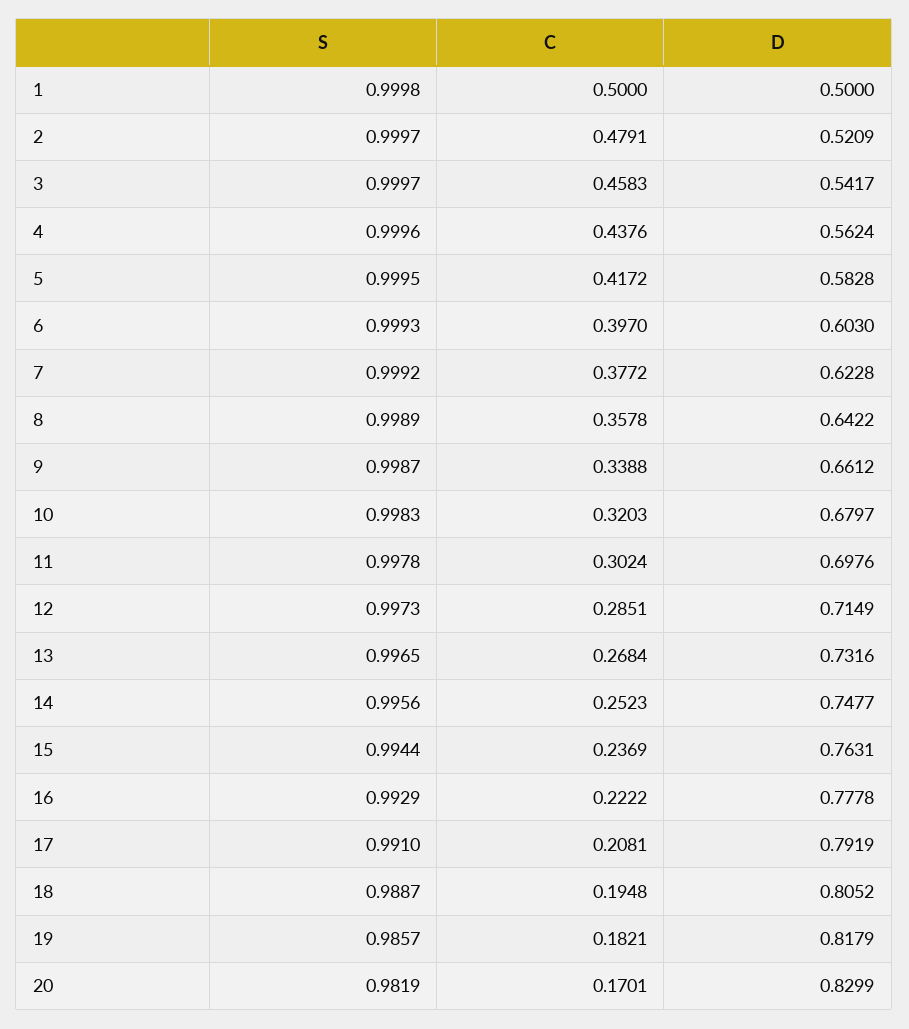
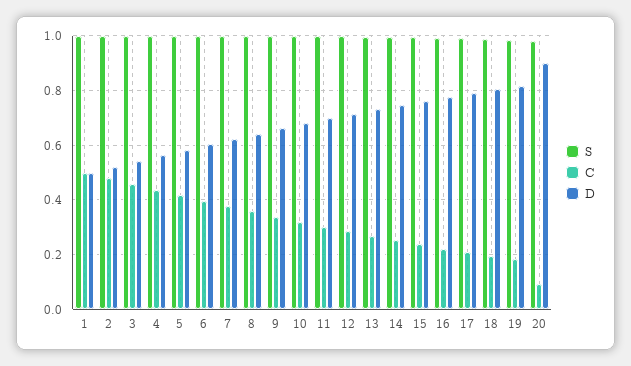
  {
    "S": {
      "1": 0.9998,
      "2": 0.9997,
      "3": 0.9997,
      "4": 0.9996,
      "5": 0.9995,
      "6": 0.9993,
      "7": 0.9992,
      "8": 0.9989,
      "9": 0.9987,
      "10": 0.9983,
      "11": 0.9978,
      "12": 0.9973,
      "13": 0.9965,
      "14": 0.9956,
      "15": 0.9944,
      "16": 0.9929,
      "17": 0.991,
      "18": 0.9887,
      "19": 0.9857,
      "20": 0.9819
    },
    "C": {
      "1": 0.5,
      "2": 0.4791,
      "3": 0.4583,
      "4": 0.4376,
      "5": 0.4172,
      "6": 0.397,
      "7": 0.3772,
      "8": 0.3578,
      "9": 0.3388,
      "10": 0.3203,
      "11": 0.3024,
      "12": 0.2851,
      "13": 0.2684,
      "14": 0.2523,
      "15": 0.2369,
      "16": 0.2222,
      "17": 0.2081,
      "18": 0.1948,
      "19": 0.1821,
-     "20": 0.1701
+     "20": 0.1
    },
    "D": {
      "1": 0.5,
      "2": 0.5209,
      "3": 0.5417,
      "4": 0.5624,
      "5": 0.5828,
      "6": 0.603,
      "7": 0.6228,
      "8": 0.6422,
      "9": 0.6612,
      "10": 0.6797,
      "11": 0.6976,
      "12": 0.7149,
      "13": 0.7316,
      "14": 0.7477,
      "15": 0.7631,
      "16": 0.7778,
      "17": 0.7919,
      "18": 0.8052,
      "19": 0.8179,
-     "20": 0.8299
+     "20": 0.9
    }
  }

